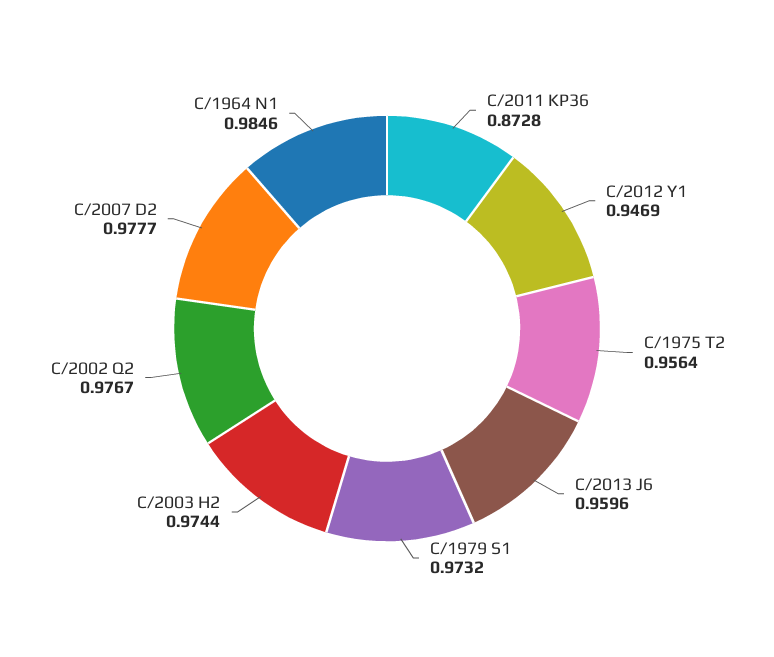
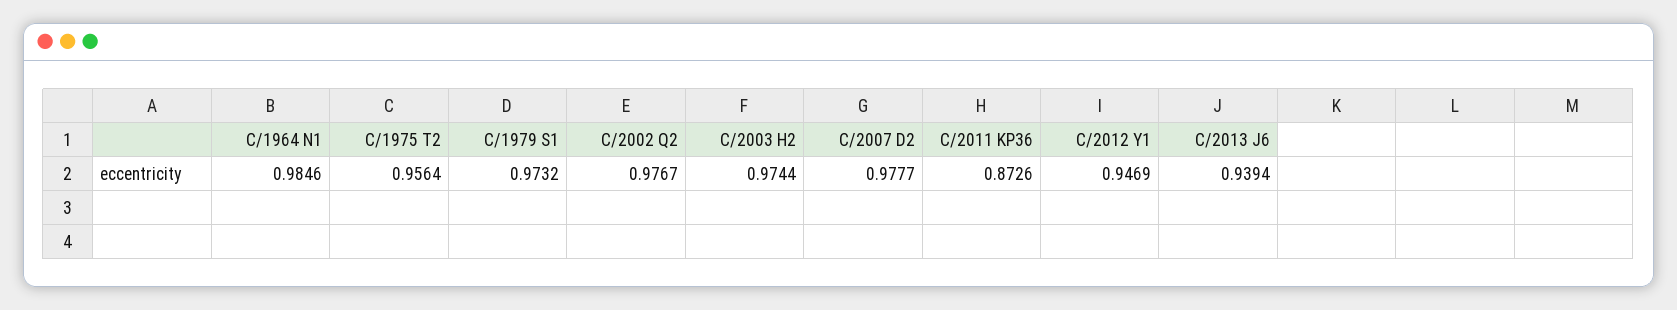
  {
-   "C/2011 KP36": 0.8728,
+   "C/2011 KP36": 0.8726,
    "C/2012 Y1": 0.9469,
    "C/1975 T2": 0.9564,
-   "C/2013 J6": 0.9596,
+   "C/2013 J6": 0.9394,
    "C/1979 S1": 0.9732,
    "C/2003 H2": 0.9744,
    "C/2002 Q2": 0.9767,
    "C/2007 D2": 0.9777,
    "C/1964 N1": 0.9846
  }

